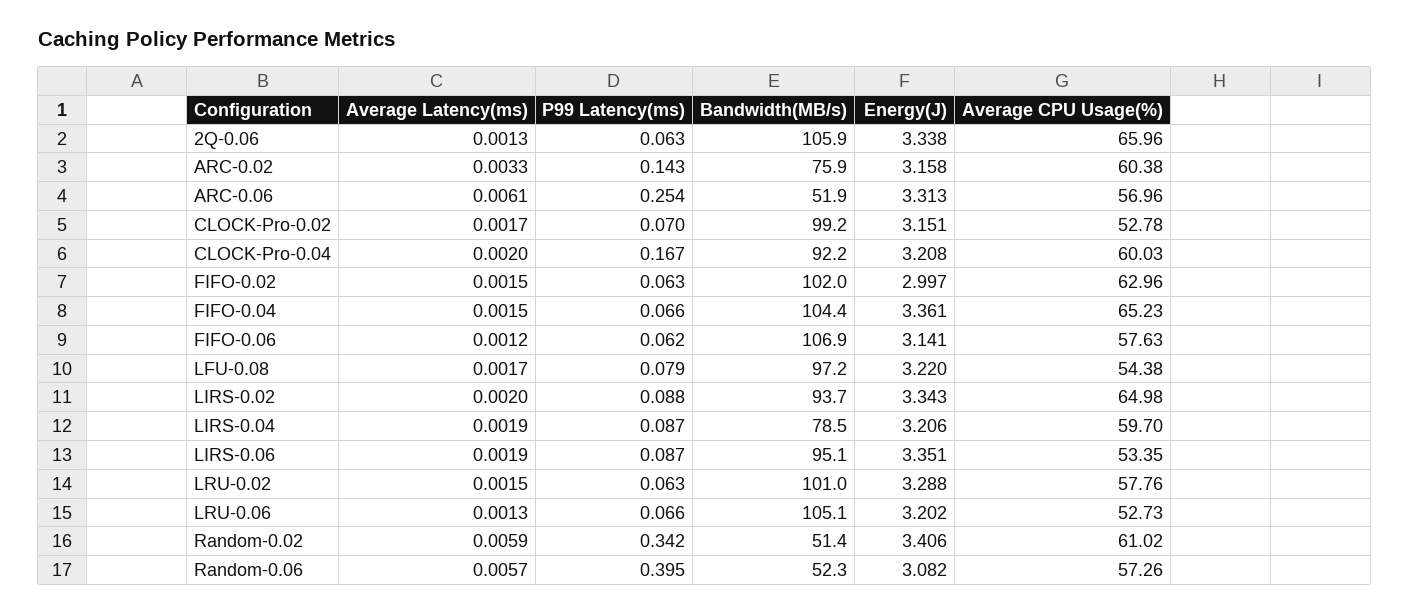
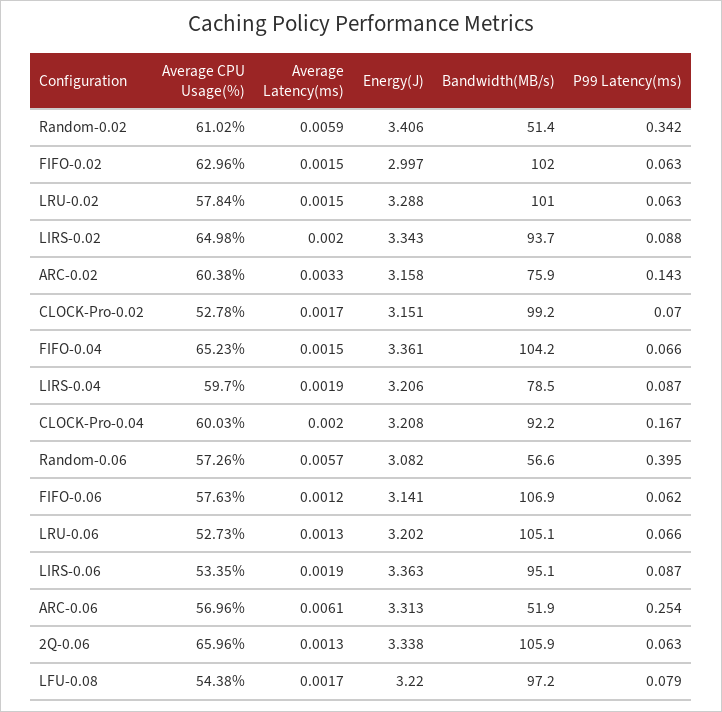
  {
    "Average Latency(ms)": {
      "2Q-0.06": 0.0013,
      "ARC-0.02": 0.0033,
      "ARC-0.06": 0.0061,
      "CLOCK-Pro-0.02": 0.0017,
      "CLOCK-Pro-0.04": 0.002,
      "FIFO-0.02": 0.0015,
      "FIFO-0.04": 0.0015,
      "FIFO-0.06": 0.0012,
      "LFU-0.08": 0.0017,
      "LIRS-0.02": 0.002,
      "LIRS-0.04": 0.0019,
      "LIRS-0.06": 0.0019,
      "LRU-0.02": 0.0015,
      "LRU-0.06": 0.0013,
      "Random-0.02": 0.0059,
      "Random-0.06": 0.0057
    },
    "P99 Latency(ms)": {
      "2Q-0.06": 0.063,
      "ARC-0.02": 0.143,
      "ARC-0.06": 0.254,
      "CLOCK-Pro-0.02": 0.07,
      "CLOCK-Pro-0.04": 0.167,
      "FIFO-0.02": 0.063,
      "FIFO-0.04": 0.066,
      "FIFO-0.06": 0.062,
      "LFU-0.08": 0.079,
      "LIRS-0.02": 0.088,
      "LIRS-0.04": 0.087,
      "LIRS-0.06": 0.087,
      "LRU-0.02": 0.063,
      "LRU-0.06": 0.066,
      "Random-0.02": 0.342,
      "Random-0.06": 0.395
    },
    "Bandwidth(MB/s)": {
      "2Q-0.06": 105.9,
      "ARC-0.02": 75.9,
      "ARC-0.06": 51.9,
      "CLOCK-Pro-0.02": 99.2,
      "CLOCK-Pro-0.04": 92.2,
      "FIFO-0.02": 102,
-     "FIFO-0.04": 104.4,
+     "FIFO-0.04": 104.2,
      "FIFO-0.06": 106.9,
      "LFU-0.08": 97.2,
      "LIRS-0.02": 93.7,
      "LIRS-0.04": 78.5,
      "LIRS-0.06": 95.1,
      "LRU-0.02": 101,
      "LRU-0.06": 105.1,
      "Random-0.02": 51.4,
-     "Random-0.06": 52.3
+     "Random-0.06": 56.6
    },
    "Energy(J)": {
      "2Q-0.06": 3.338,
      "ARC-0.02": 3.158,
      "ARC-0.06": 3.313,
      "CLOCK-Pro-0.02": 3.151,
      "CLOCK-Pro-0.04": 3.208,
      "FIFO-0.02": 2.997,
      "FIFO-0.04": 3.361,
      "FIFO-0.06": 3.141,
      "LFU-0.08": 3.22,
      "LIRS-0.02": 3.343,
      "LIRS-0.04": 3.206,
-     "LIRS-0.06": 3.351,
+     "LIRS-0.06": 3.363,
      "LRU-0.02": 3.288,
      "LRU-0.06": 3.202,
      "Random-0.02": 3.406,
      "Random-0.06": 3.082
    },
    "Average CPU Usage(%)": {
      "2Q-0.06": 65.96,
      "ARC-0.02": 60.38,
      "ARC-0.06": 56.96,
      "CLOCK-Pro-0.02": 52.78,
      "CLOCK-Pro-0.04": 60.03,
      "FIFO-0.02": 62.96,
      "FIFO-0.04": 65.23,
      "FIFO-0.06": 57.63,
      "LFU-0.08": 54.38,
      "LIRS-0.02": 64.98,
      "LIRS-0.04": 59.7,
      "LIRS-0.06": 53.35,
-     "LRU-0.02": 57.76,
+     "LRU-0.02": 57.84,
      "LRU-0.06": 52.73,
      "Random-0.02": 61.02,
      "Random-0.06": 57.26
    }
  }

